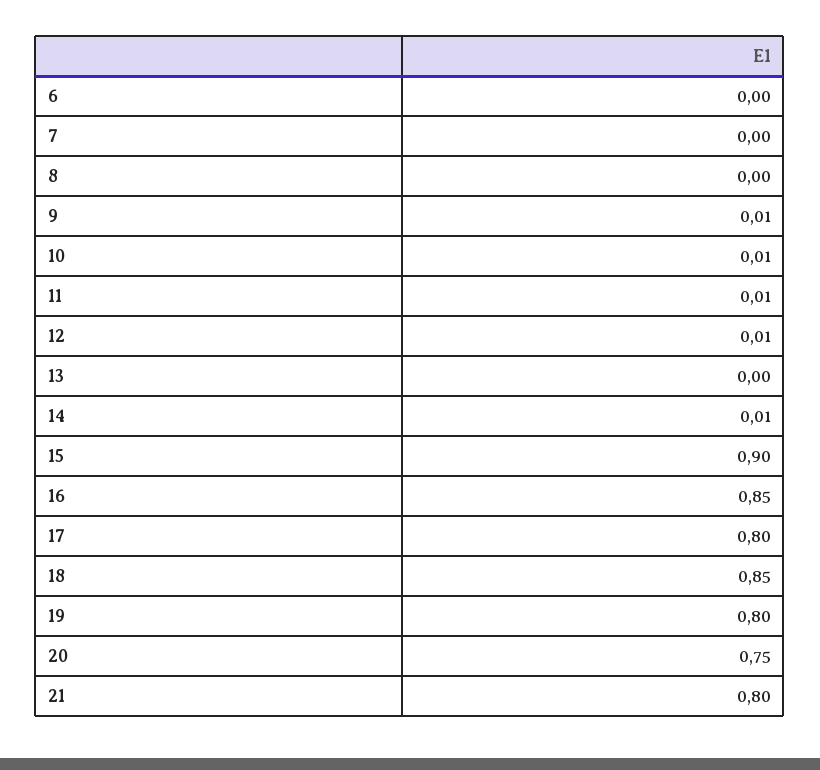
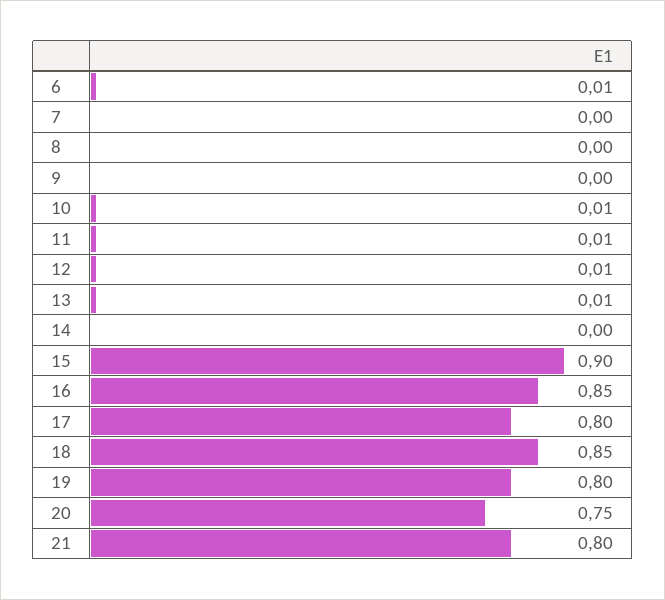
  {
-   "6": 0,
+   "6": 0.01,
    "7": 0,
    "8": 0,
-   "9": 0.01,
+   "9": 0,
    "10": 0.01,
    "11": 0.01,
    "12": 0.01,
-   "13": 0,
+   "13": 0.01,
-   "14": 0.01,
+   "14": 0,
    "15": 0.9,
    "16": 0.85,
    "17": 0.8,
    "18": 0.85,
    "19": 0.8,
    "20": 0.75,
    "21": 0.8
  }

